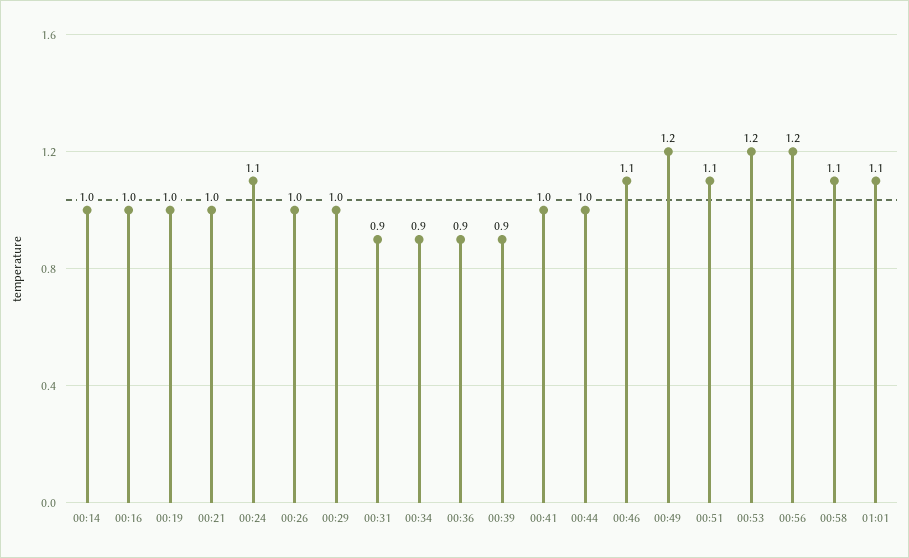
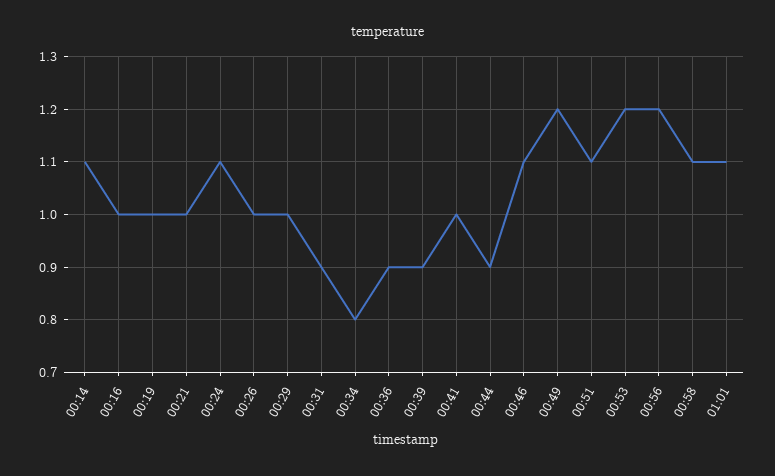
  {
-   "00:14": 1,
+   "00:14": 1.1,
    "00:16": 1,
    "00:19": 1,
    "00:21": 1,
    "00:24": 1.1,
    "00:26": 1,
    "00:29": 1,
    "00:31": 0.9,
-   "00:34": 0.9,
+   "00:34": 0.8,
    "00:36": 0.9,
    "00:39": 0.9,
    "00:41": 1,
-   "00:44": 1,
+   "00:44": 0.9,
    "00:46": 1.1,
    "00:49": 1.2,
    "00:51": 1.1,
    "00:53": 1.2,
    "00:56": 1.2,
    "00:58": 1.1,
    "01:01": 1.1
  }

